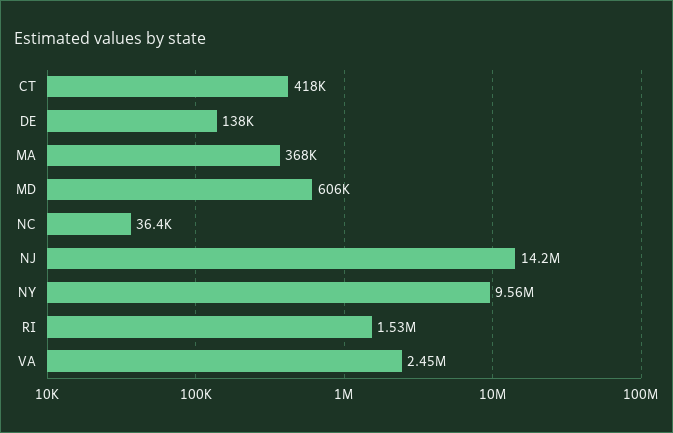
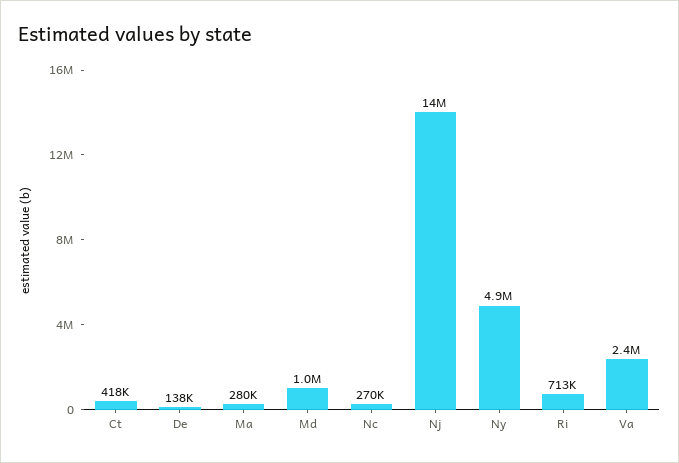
  {
    "CT": 418000,
    "DE": 138000,
-   "MA": 368000,
+   "MA": 280000,
-   "MD": 606000,
+   "MD": 1000000,
-   "NC": 36400,
+   "NC": 270000,
    "NJ": 14200000,
-   "NY": 9560000,
+   "NY": 4900000,
-   "RI": 1530000,
+   "RI": 713000,
    "VA": 2450000
  }

